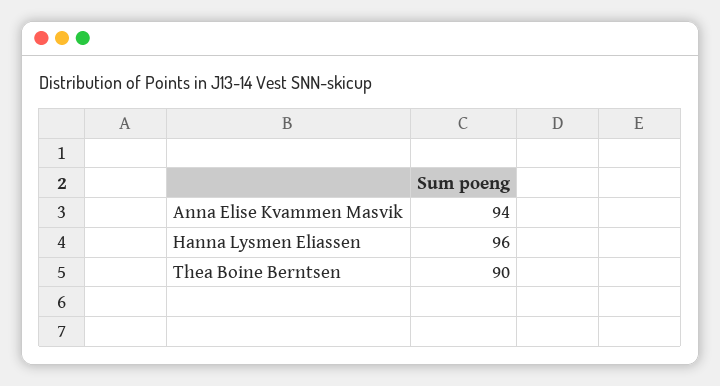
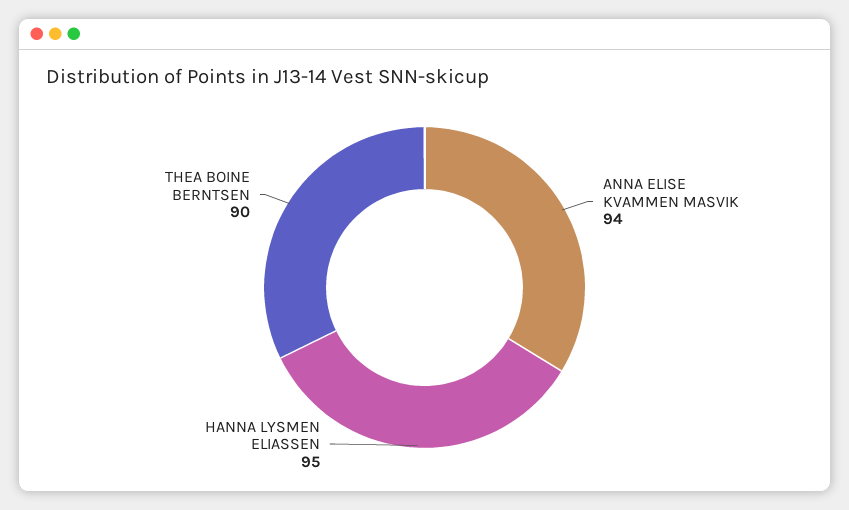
  {
    "Anna Elise Kvammen Masvik": 94,
-   "Hanna Lysmen Eliassen": 96,
+   "Hanna Lysmen Eliassen": 95,
    "Thea Boine Berntsen": 90
  }

